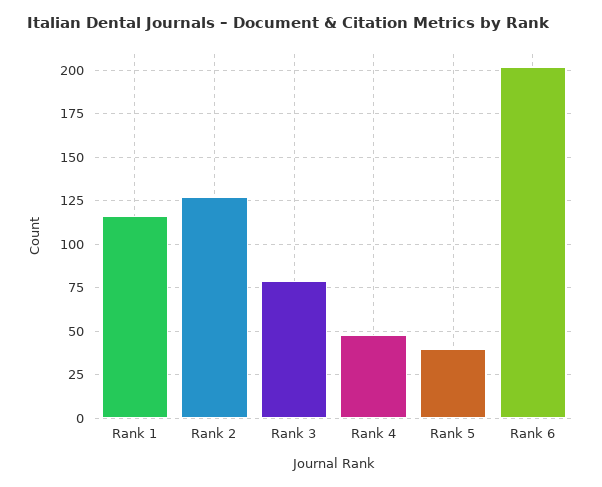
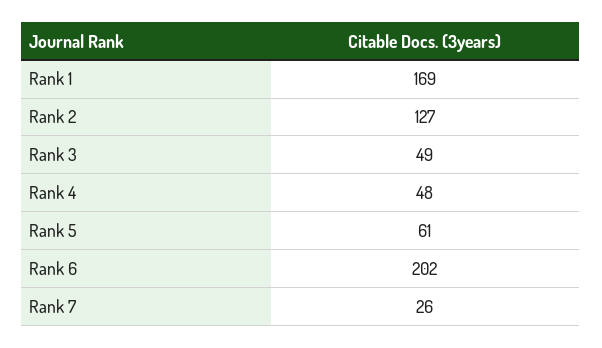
  {
-   "Rank 1": 115,
+   "Rank 1": 169,
    "Rank 2": 127,
-   "Rank 3": 80,
+   "Rank 3": 49,
    "Rank 4": 48,
-   "Rank 5": 40,
+   "Rank 5": 61,
-   "Rank 6": 202
+   "Rank 6": 202,
+   "Rank 7": 26
  }

